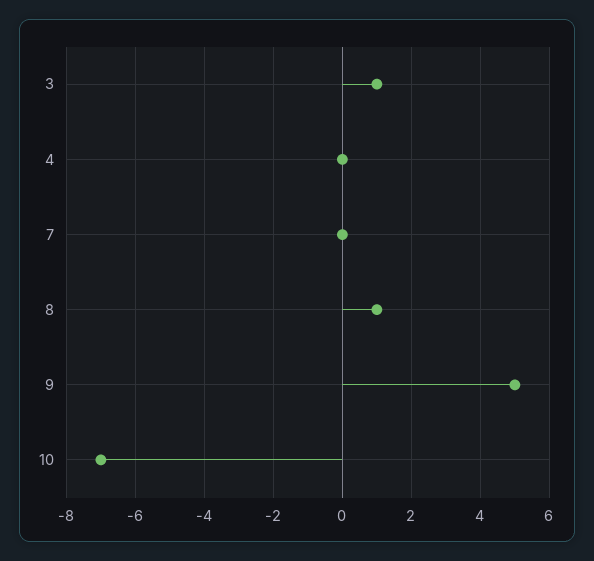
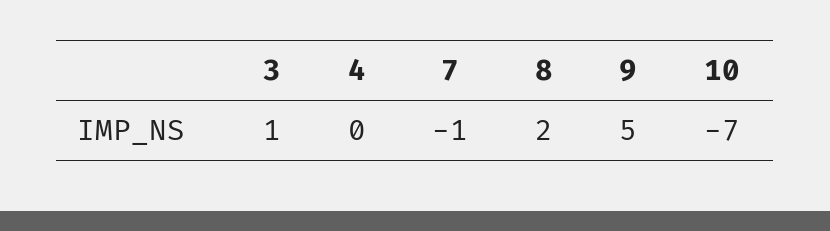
  {
    "3": 1,
    "4": 0,
-   "7": 0,
+   "7": -1,
-   "8": 1,
+   "8": 2,
    "9": 5,
    "10": -7
  }

